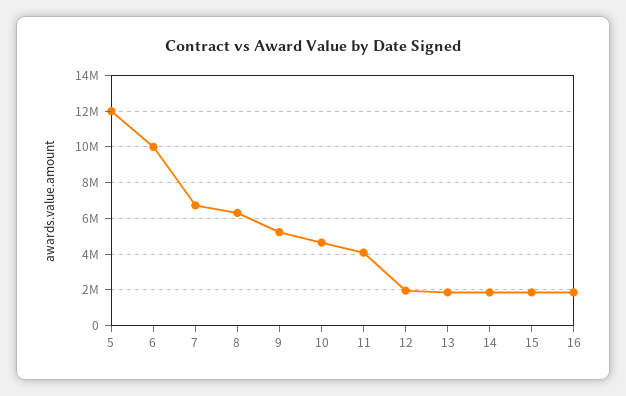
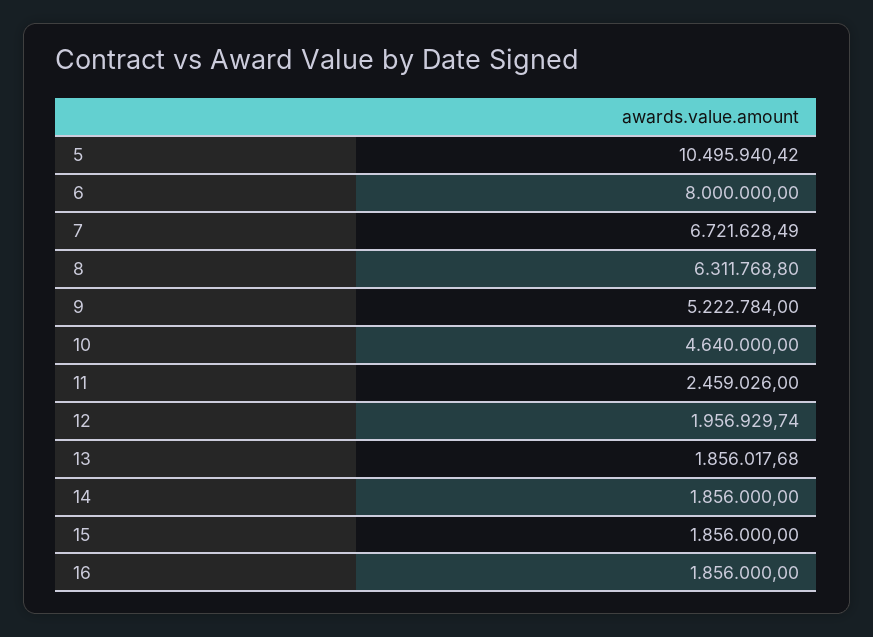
  {
-   "5": 12000000,
+   "5": 10495940.42,
-   "6": 10000000,
+   "6": 8000000,
    "7": 6721628.49,
    "8": 6311768.8,
    "9": 5222784,
    "10": 4640000,
-   "11": 4000000,
+   "11": 2459026,
    "12": 1956929.74,
    "13": 1856017.68,
    "14": 1856000,
    "15": 1856000,
    "16": 1856000
  }

